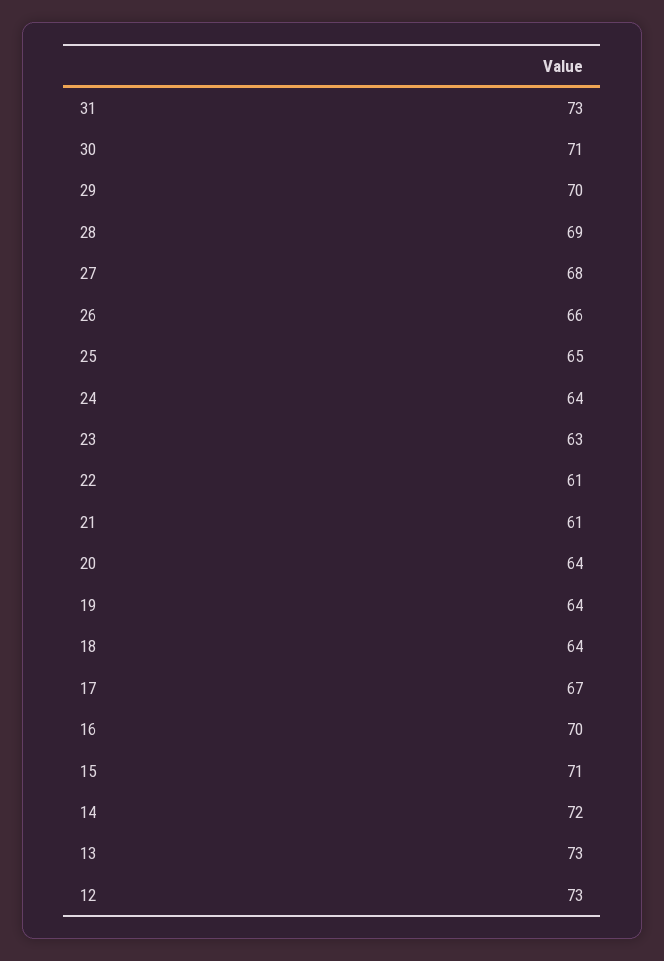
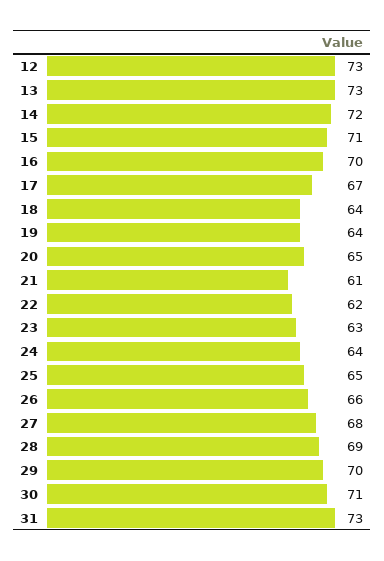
  {
    "31": 73,
    "30": 71,
    "29": 70,
    "28": 69,
    "27": 68,
    "26": 66,
    "25": 65,
    "24": 64,
    "23": 63,
-   "22": 61,
+   "22": 62,
    "21": 61,
-   "20": 64,
+   "20": 65,
    "19": 64,
    "18": 64,
    "17": 67,
    "16": 70,
    "15": 71,
    "14": 72,
    "13": 73,
    "12": 73
  }

